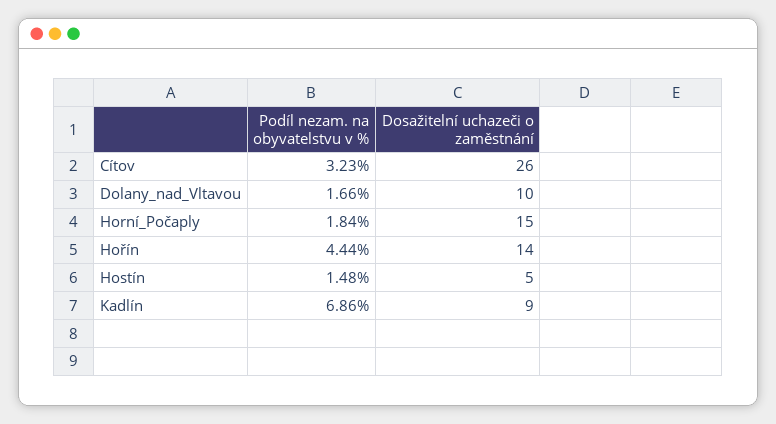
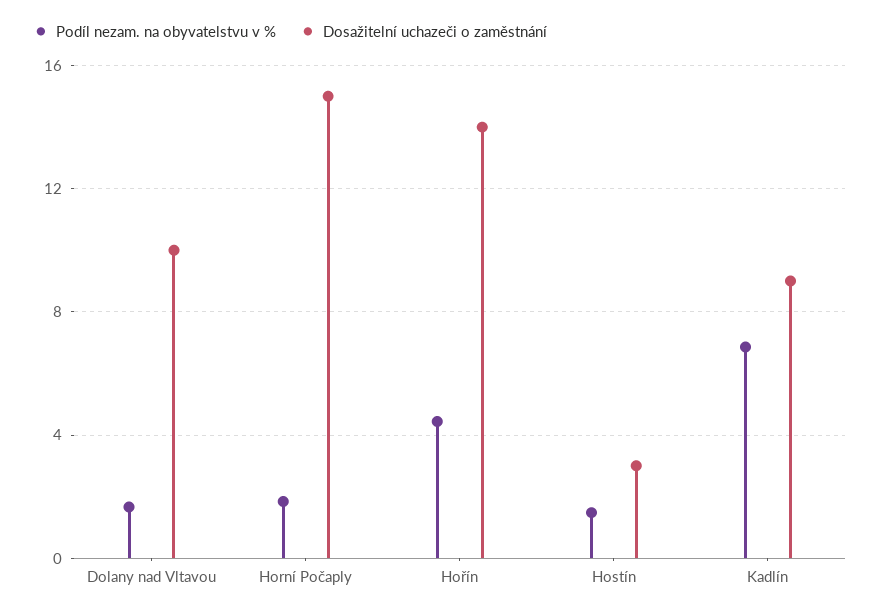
  {
    "Podíl nezam. na obyvatelstvu v %": {
-     "Cítov": 3.23,
      "Dolany_nad_Vltavou": 1.66,
      "Horní_Počaply": 1.84,
      "Hořín": 4.44,
      "Hostín": 1.48,
      "Kadlín": 6.86
    },
    "Dosažitelní uchazeči o zaměstnání": {
-     "Cítov": 26,
      "Dolany_nad_Vltavou": 10,
      "Horní_Počaply": 15,
      "Hořín": 14,
-     "Hostín": 5,
+     "Hostín": 3,
      "Kadlín": 9
    }
  }

